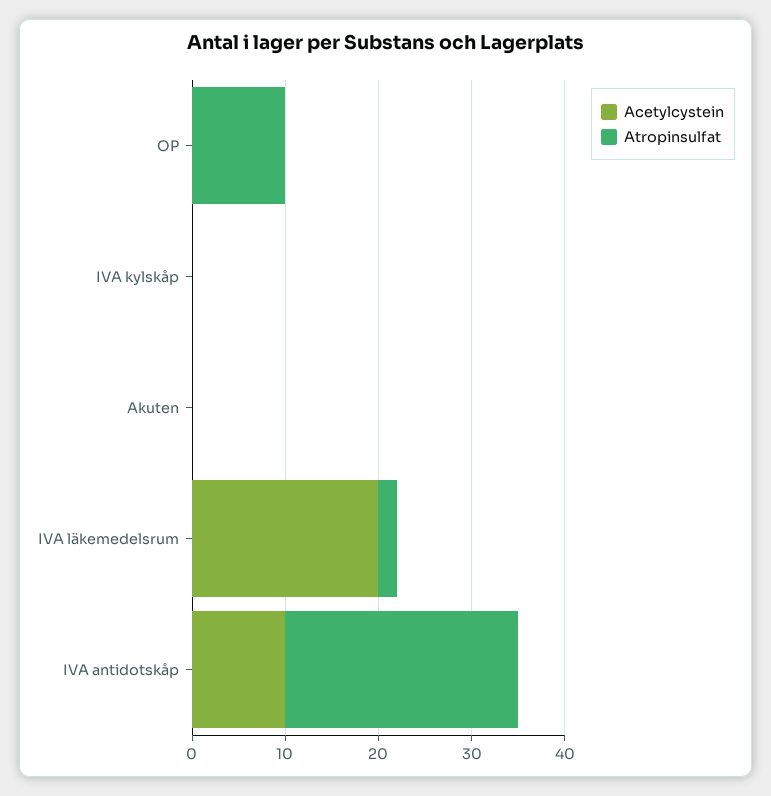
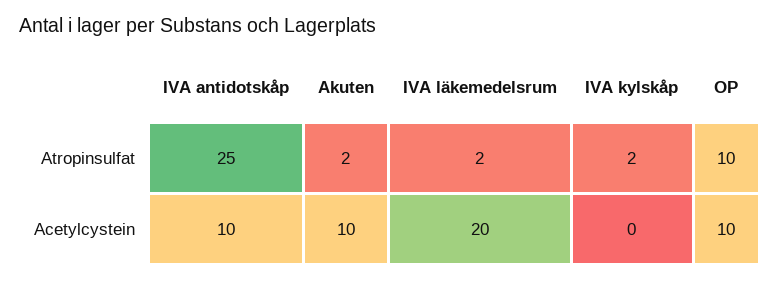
  {
    "Acetylcystein": {
-     "OP": 0,
+     "OP": 10,
      "IVA kylskåp": 0,
-     "Akuten": 0,
+     "Akuten": 10,
      "IVA läkemedelsrum": 20,
      "IVA antidotskåp": 10
    },
    "Atropinsulfat": {
      "OP": 10,
-     "IVA kylskåp": 0,
+     "IVA kylskåp": 2,
-     "Akuten": 0,
+     "Akuten": 2,
      "IVA läkemedelsrum": 2,
      "IVA antidotskåp": 25
    }
  }

